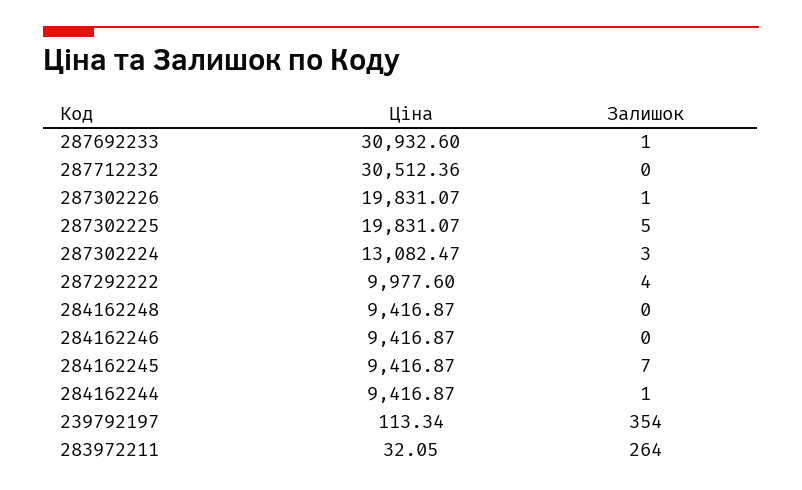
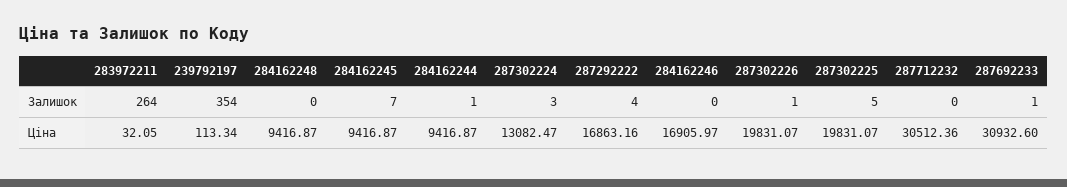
  {
    "Ціна": {
      "287692233": 30932.6,
      "287712232": 30512.36,
      "287302226": 19831.07,
      "287302225": 19831.07,
      "287302224": 13082.47,
-     "287292222": 9977.6,
+     "287292222": 16863.16,
      "284162248": 9416.87,
-     "284162246": 9416.87,
+     "284162246": 16905.97,
      "284162245": 9416.87,
      "284162244": 9416.87,
      "239792197": 113.34,
      "283972211": 32.05
    },
    "Залишок": {
      "287692233": 1,
      "287712232": 0,
      "287302226": 1,
      "287302225": 5,
      "287302224": 3,
      "287292222": 4,
      "284162248": 0,
      "284162246": 0,
      "284162245": 7,
      "284162244": 1,
      "239792197": 354,
      "283972211": 264
    }
  }

